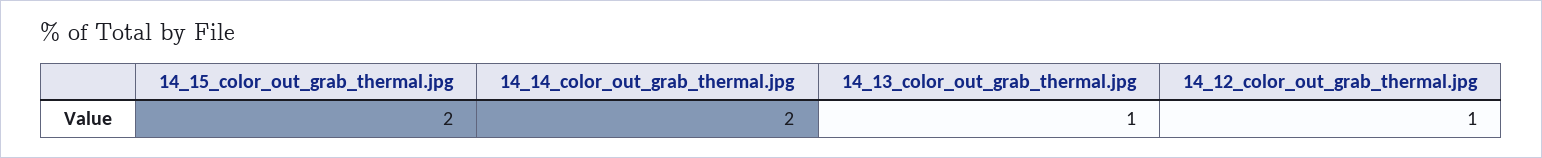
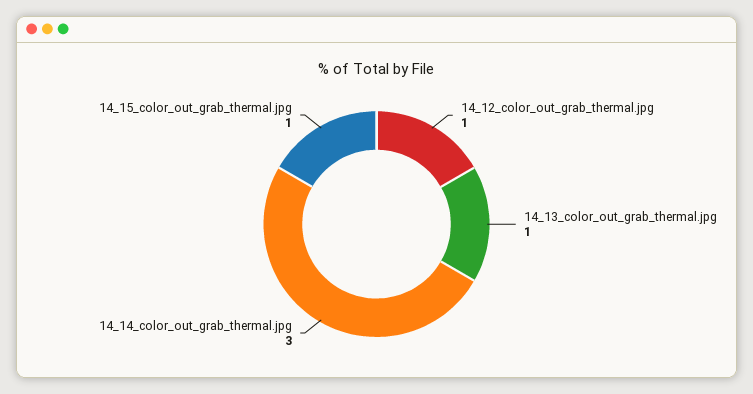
  {
-   "14_15_color_out_grab_thermal.jpg": 2,
+   "14_15_color_out_grab_thermal.jpg": 1,
-   "14_14_color_out_grab_thermal.jpg": 2,
+   "14_14_color_out_grab_thermal.jpg": 3,
    "14_13_color_out_grab_thermal.jpg": 1,
    "14_12_color_out_grab_thermal.jpg": 1
  }

